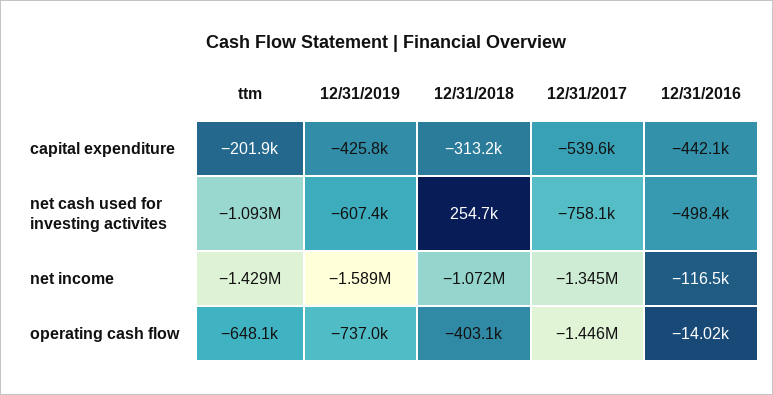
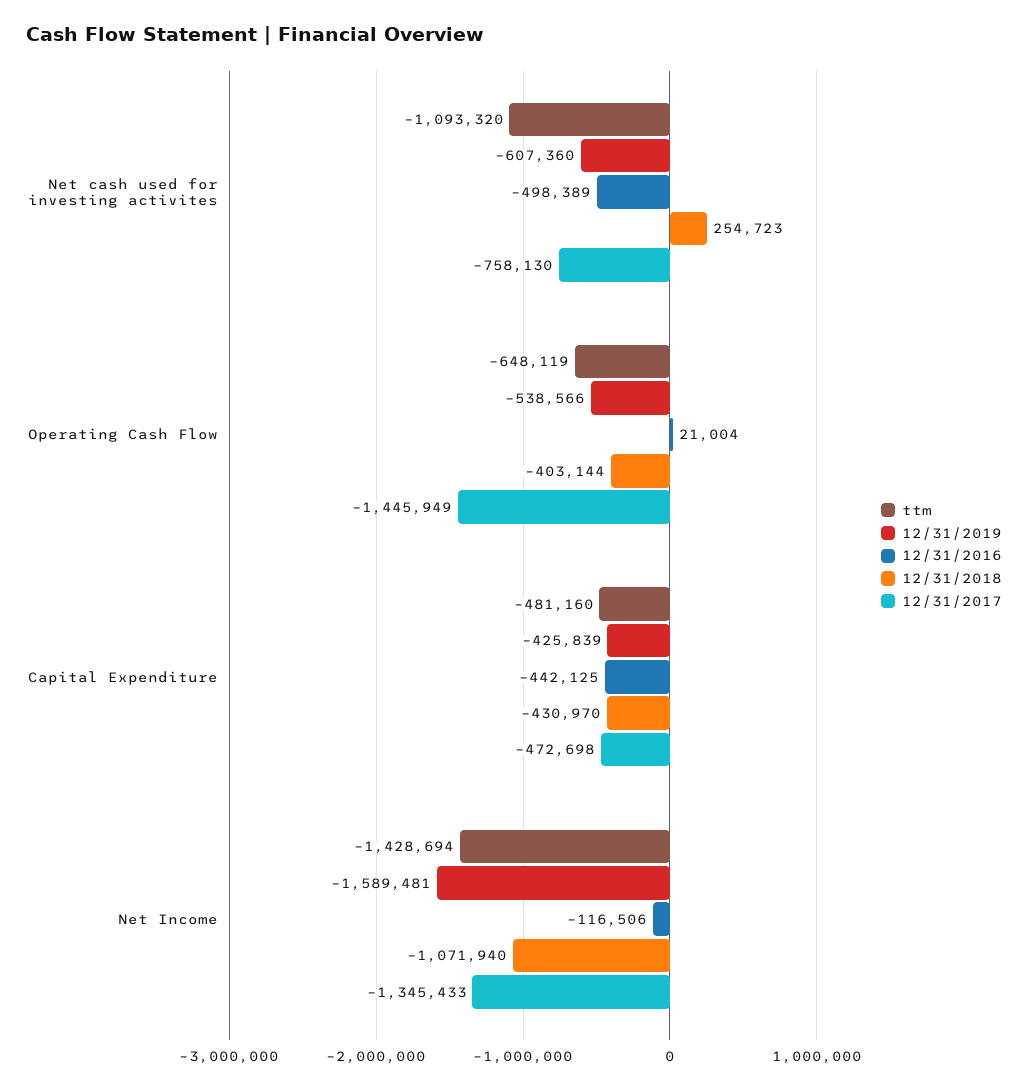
  {
    "ttm": {
-     "capital expenditure": -201900,
+     "capital expenditure": -481160,
      "net cash used for investing activites": -1093320,
      "net income": -1428694,
      "operating cash flow": -648119
    },
    "12/31/2019": {
      "capital expenditure": -425839,
      "net cash used for investing activites": -607360,
      "net income": -1589481,
-     "operating cash flow": -737000
+     "operating cash flow": -538566
    },
    "12/31/2018": {
-     "capital expenditure": -313200,
+     "capital expenditure": -430970,
      "net cash used for investing activites": 254723,
      "net income": -1071940,
      "operating cash flow": -403144
    },
    "12/31/2017": {
-     "capital expenditure": -539600,
+     "capital expenditure": -472698,
      "net cash used for investing activites": -758130,
      "net income": -1345433,
      "operating cash flow": -1445949
    },
    "12/31/2016": {
      "capital expenditure": -442125,
      "net cash used for investing activites": -498389,
      "net income": -116506,
-     "operating cash flow": -14020
+     "operating cash flow": 21004
    }
  }

